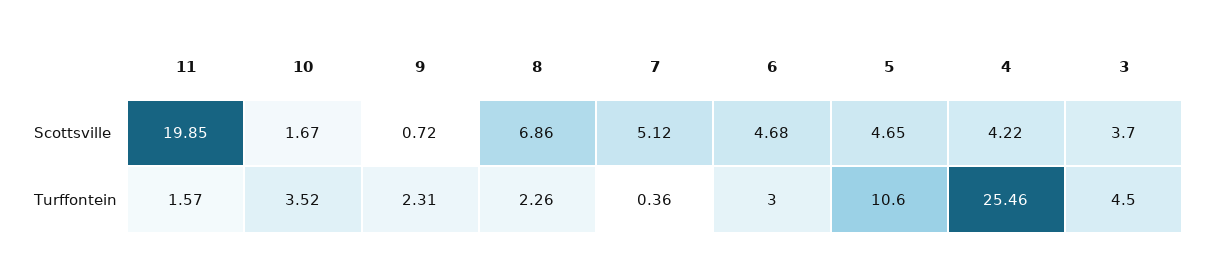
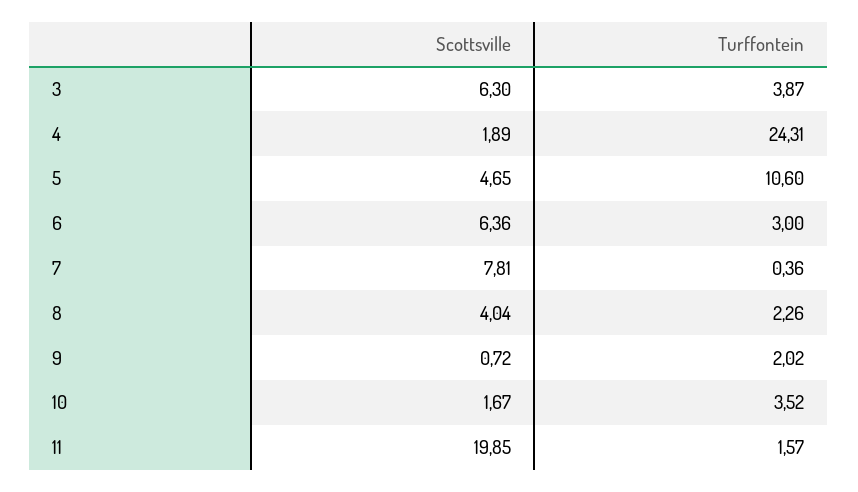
  {
    "11": {
      "Scottsville": 19.85,
      "Turffontein": 1.57
    },
    "10": {
      "Scottsville": 1.67,
      "Turffontein": 3.52
    },
    "9": {
      "Scottsville": 0.72,
-     "Turffontein": 2.31
+     "Turffontein": 2.02
    },
    "8": {
-     "Scottsville": 6.86,
+     "Scottsville": 4.04,
      "Turffontein": 2.26
    },
    "7": {
-     "Scottsville": 5.12,
+     "Scottsville": 7.81,
      "Turffontein": 0.36
    },
    "6": {
-     "Scottsville": 4.68,
+     "Scottsville": 6.36,
      "Turffontein": 3
    },
    "5": {
      "Scottsville": 4.65,
      "Turffontein": 10.6
    },
    "4": {
-     "Scottsville": 4.22,
+     "Scottsville": 1.89,
-     "Turffontein": 25.46
+     "Turffontein": 24.31
    },
    "3": {
-     "Scottsville": 3.7,
+     "Scottsville": 6.3,
-     "Turffontein": 4.5
+     "Turffontein": 3.87
    }
  }

